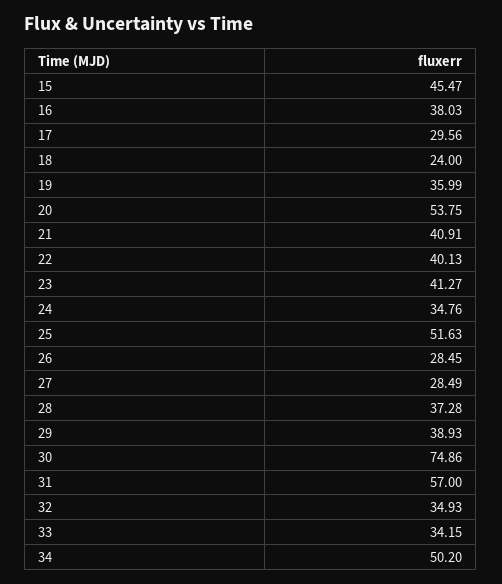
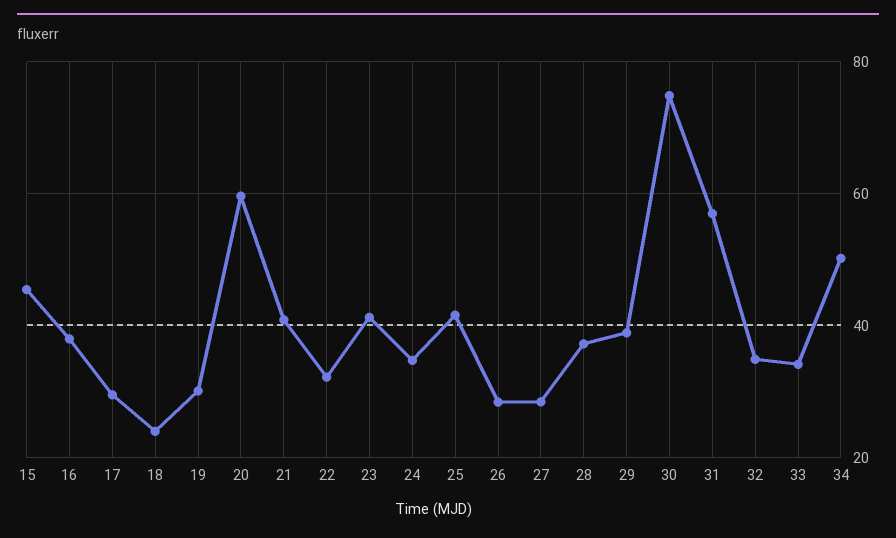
  {
    "15": 45.47,
    "16": 38.03,
    "17": 29.56,
    "18": 24,
-   "19": 35.99,
+   "19": 30,
-   "20": 53.75,
+   "20": 60,
    "21": 40.91,
-   "22": 40.13,
+   "22": 32,
    "23": 41.27,
    "24": 34.76,
-   "25": 51.63,
+   "25": 42,
    "26": 28.45,
    "27": 28.49,
    "28": 37.28,
    "29": 38.93,
    "30": 74.86,
    "31": 57,
    "32": 34.93,
    "33": 34.15,
    "34": 50.2
  }

